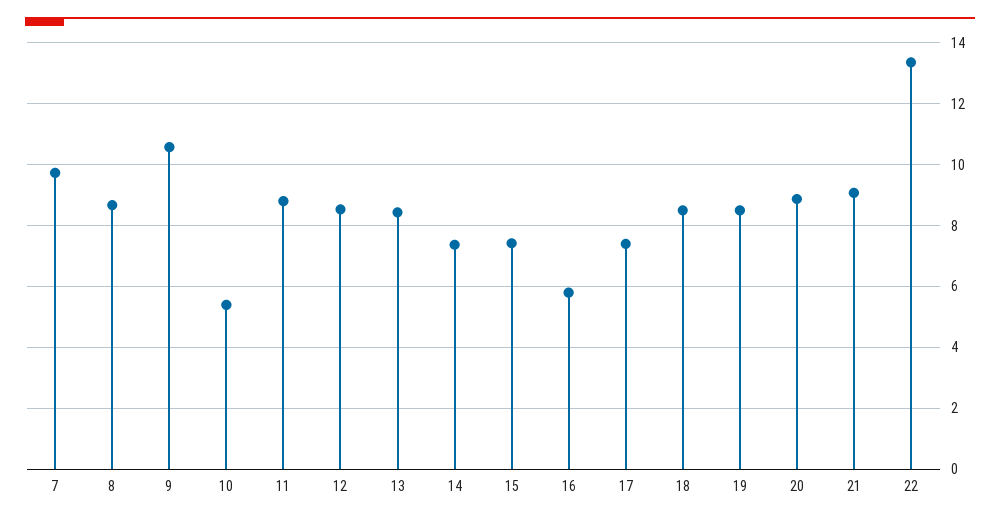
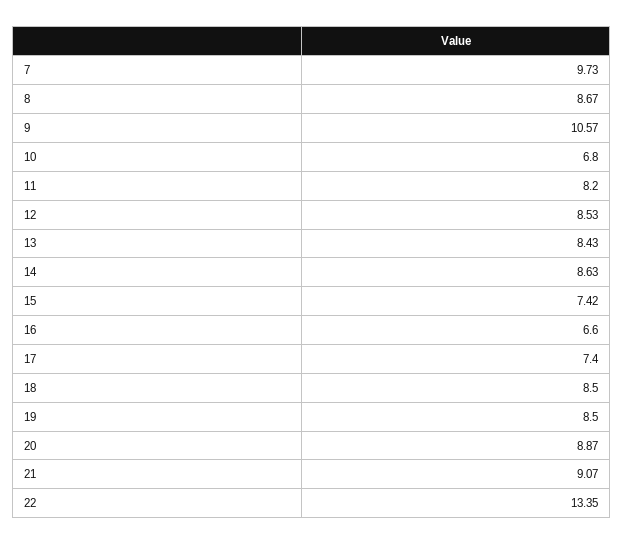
  {
    "7": 9.73,
    "8": 8.67,
    "9": 10.57,
-   "10": 5.4,
+   "10": 6.8,
-   "11": 8.8,
+   "11": 8.2,
    "12": 8.53,
    "13": 8.43,
-   "14": 7.4,
+   "14": 8.63,
    "15": 7.42,
-   "16": 5.8,
+   "16": 6.6,
    "17": 7.4,
    "18": 8.5,
    "19": 8.5,
    "20": 8.87,
    "21": 9.07,
    "22": 13.35
  }

